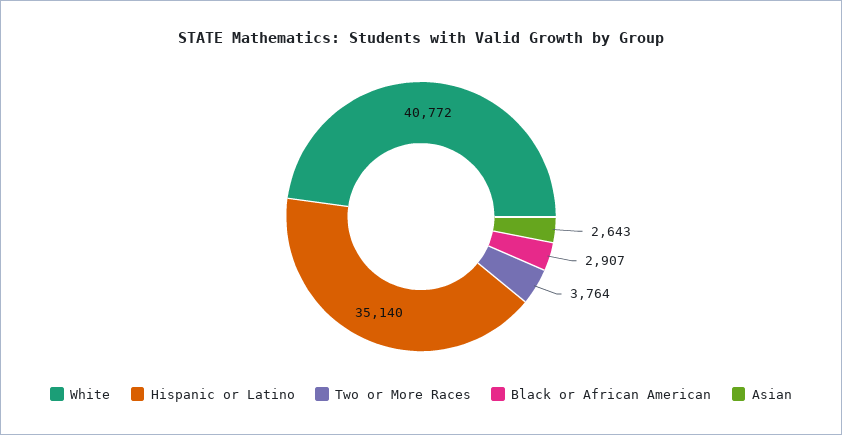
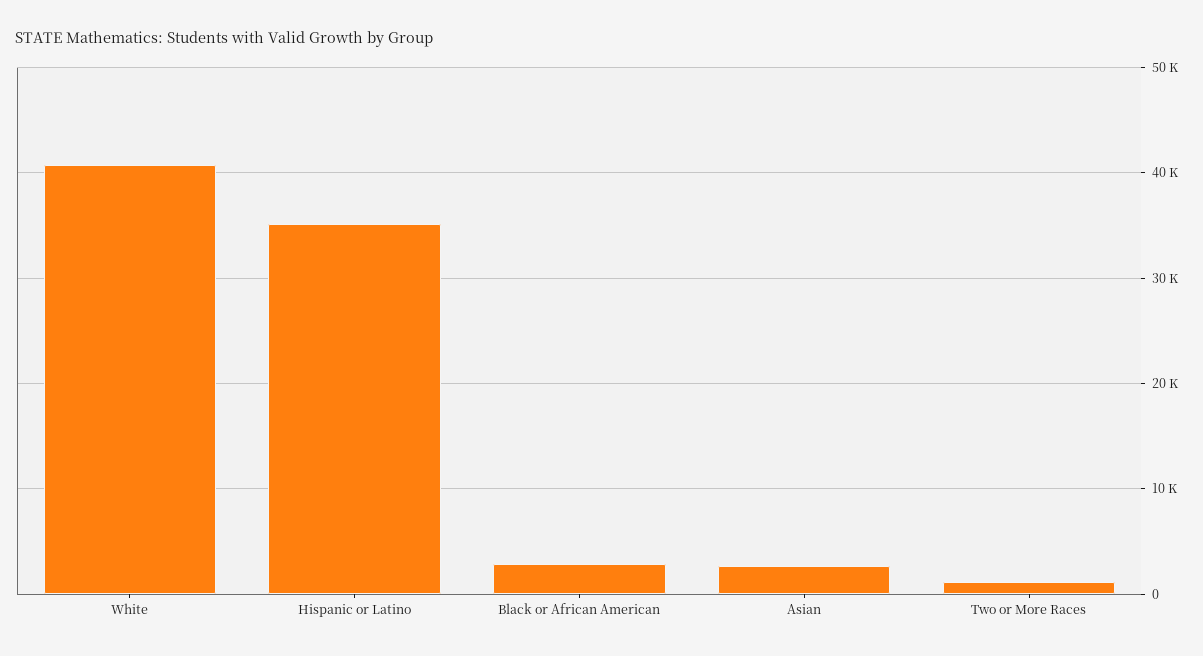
  {
    "White": 40772,
    "Hispanic or Latino": 35140,
-   "Two or More Races": 3764,
+   "Two or More Races": 1000,
    "Black or African American": 2907,
    "Asian": 2643
  }

